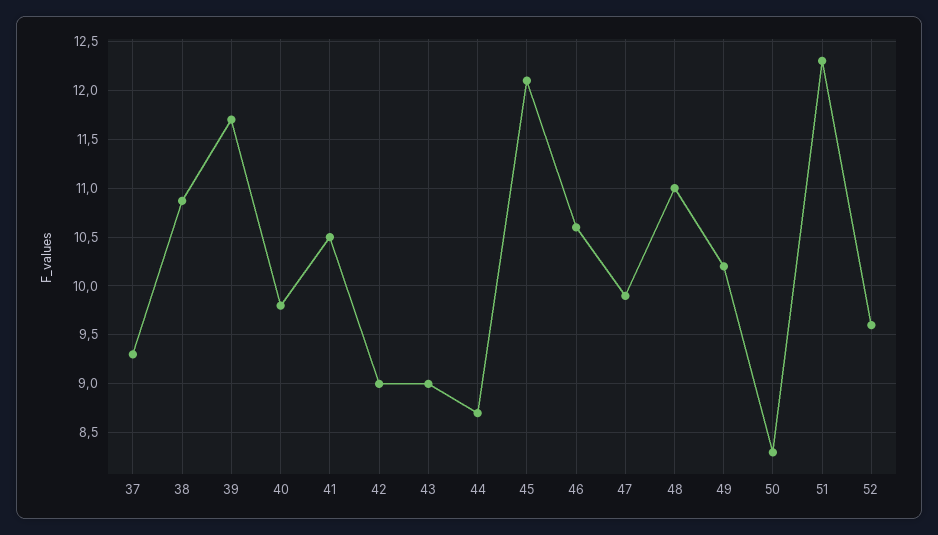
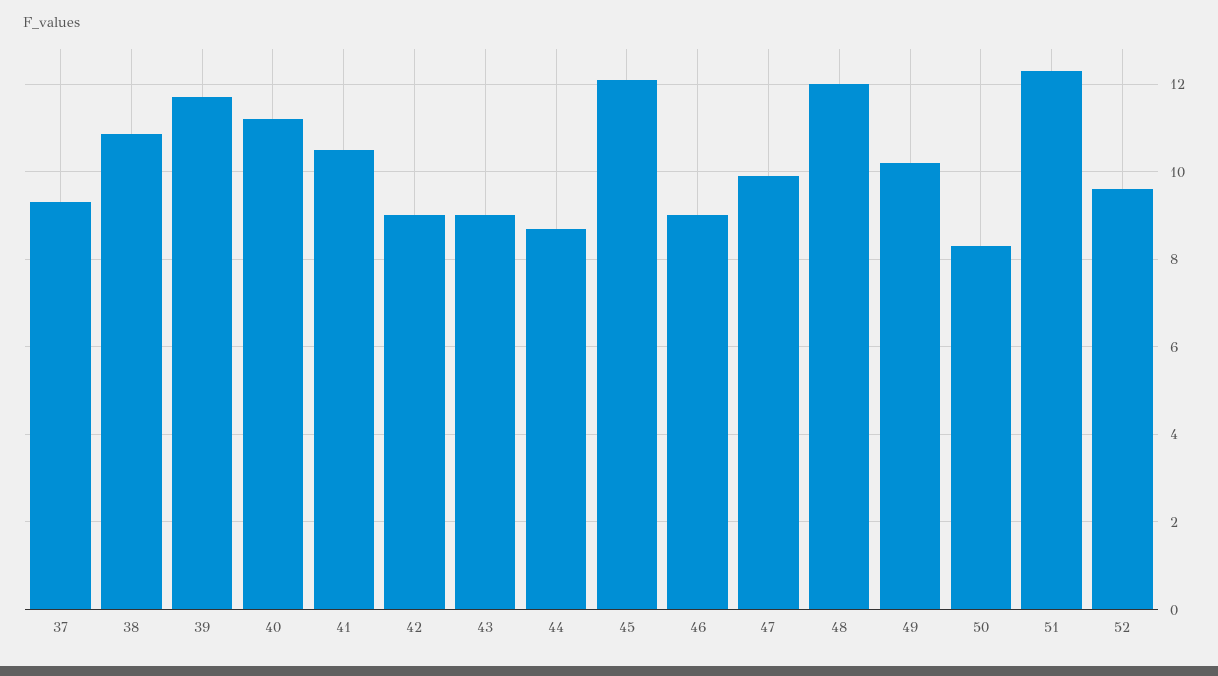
  {
    "37": 9.3,
    "38": 10.9,
    "39": 11.7,
-   "40": 9.8,
+   "40": 11.2,
    "41": 10.5,
    "42": 9,
    "43": 9,
    "44": 8.7,
    "45": 12.1,
-   "46": 10.6,
+   "46": 9,
    "47": 9.9,
-   "48": 11,
+   "48": 12,
    "49": 10.2,
    "50": 8.3,
    "51": 12.3,
    "52": 9.6
  }

